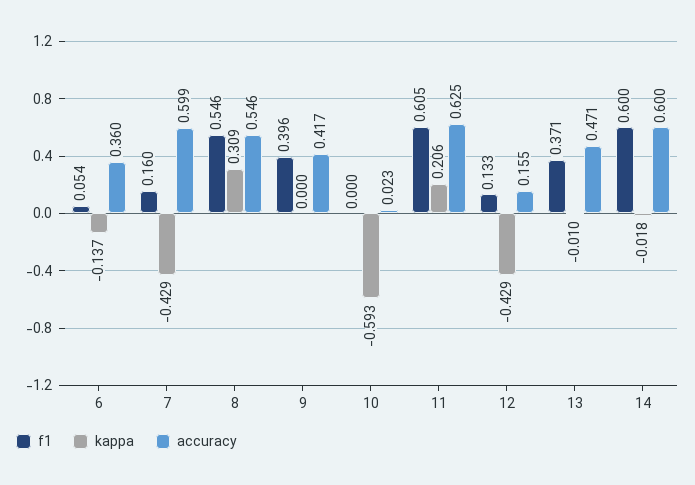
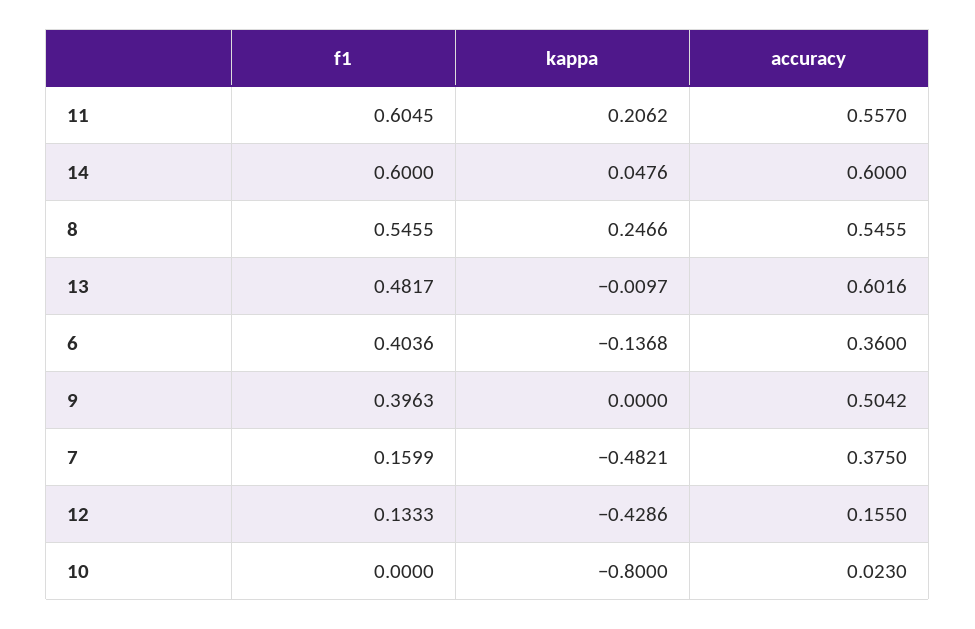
  {
    "f1": {
-     "6": 0.054,
+     "6": 0.4036,
      "7": 0.1599,
      "8": 0.5455,
      "9": 0.3963,
      "10": 0,
      "11": 0.6045,
      "12": 0.1333,
-     "13": 0.371,
+     "13": 0.4817,
      "14": 0.6
    },
    "kappa": {
      "6": -0.1368,
-     "7": -0.429,
+     "7": -0.4821,
-     "8": 0.309,
+     "8": 0.2466,
      "9": 0,
-     "10": -0.593,
+     "10": -0.8,
      "11": 0.2062,
      "12": -0.4286,
      "13": -0.0097,
-     "14": -0.018
+     "14": 0.0476
    },
    "accuracy": {
      "6": 0.36,
-     "7": 0.599,
+     "7": 0.375,
      "8": 0.5455,
-     "9": 0.417,
+     "9": 0.5042,
      "10": 0.023,
-     "11": 0.625,
+     "11": 0.557,
      "12": 0.155,
-     "13": 0.471,
+     "13": 0.6016,
      "14": 0.6
    }
  }

